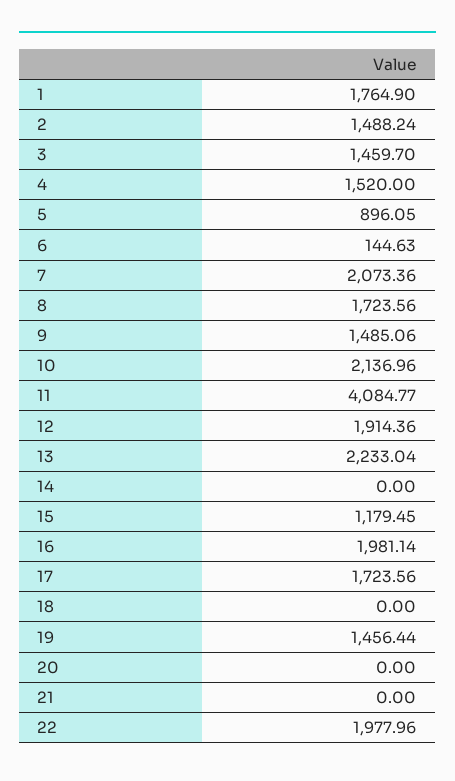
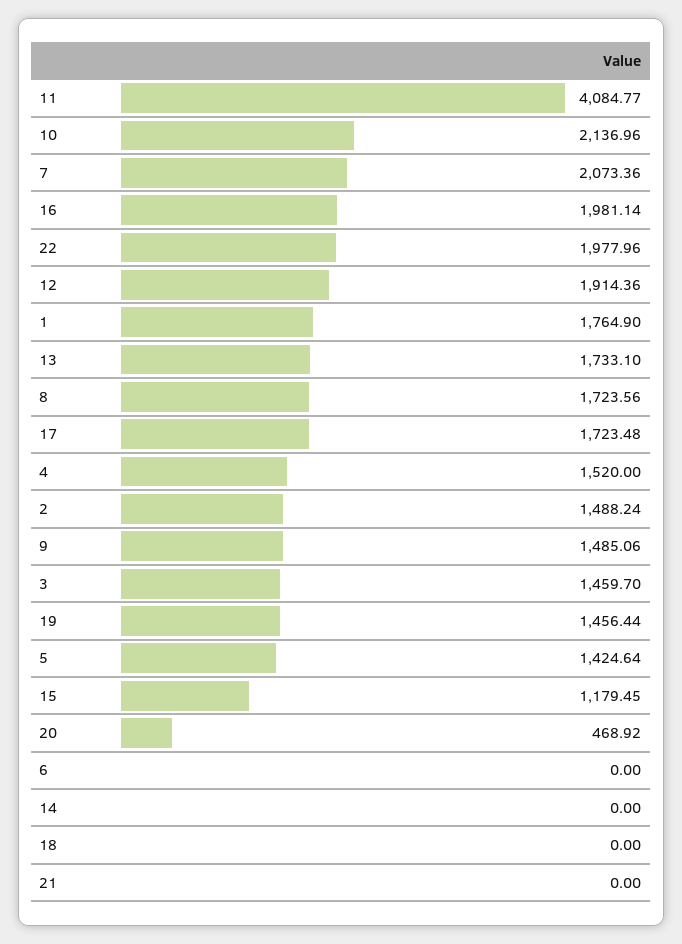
  {
    "1": 1764.9,
    "2": 1488.24,
    "3": 1459.7,
    "4": 1520,
-   "5": 896.05,
+   "5": 1424.64,
-   "6": 144.63,
+   "6": 0,
    "7": 2073.36,
    "8": 1723.56,
    "9": 1485.06,
    "10": 2136.96,
    "11": 4084.77,
    "12": 1914.36,
-   "13": 2233.04,
+   "13": 1733.1,
    "14": 0,
    "15": 1179.45,
    "16": 1981.14,
-   "17": 1723.56,
+   "17": 1723.48,
    "18": 0,
    "19": 1456.44,
-   "20": 0,
+   "20": 468.92,
    "21": 0,
    "22": 1977.96
  }

